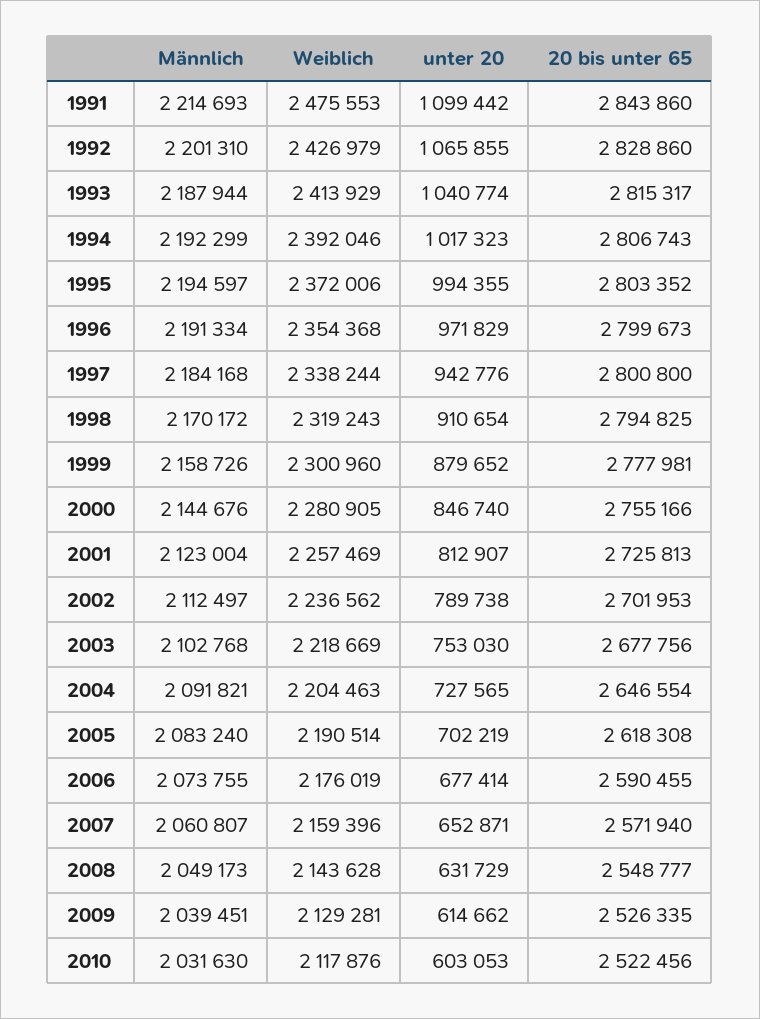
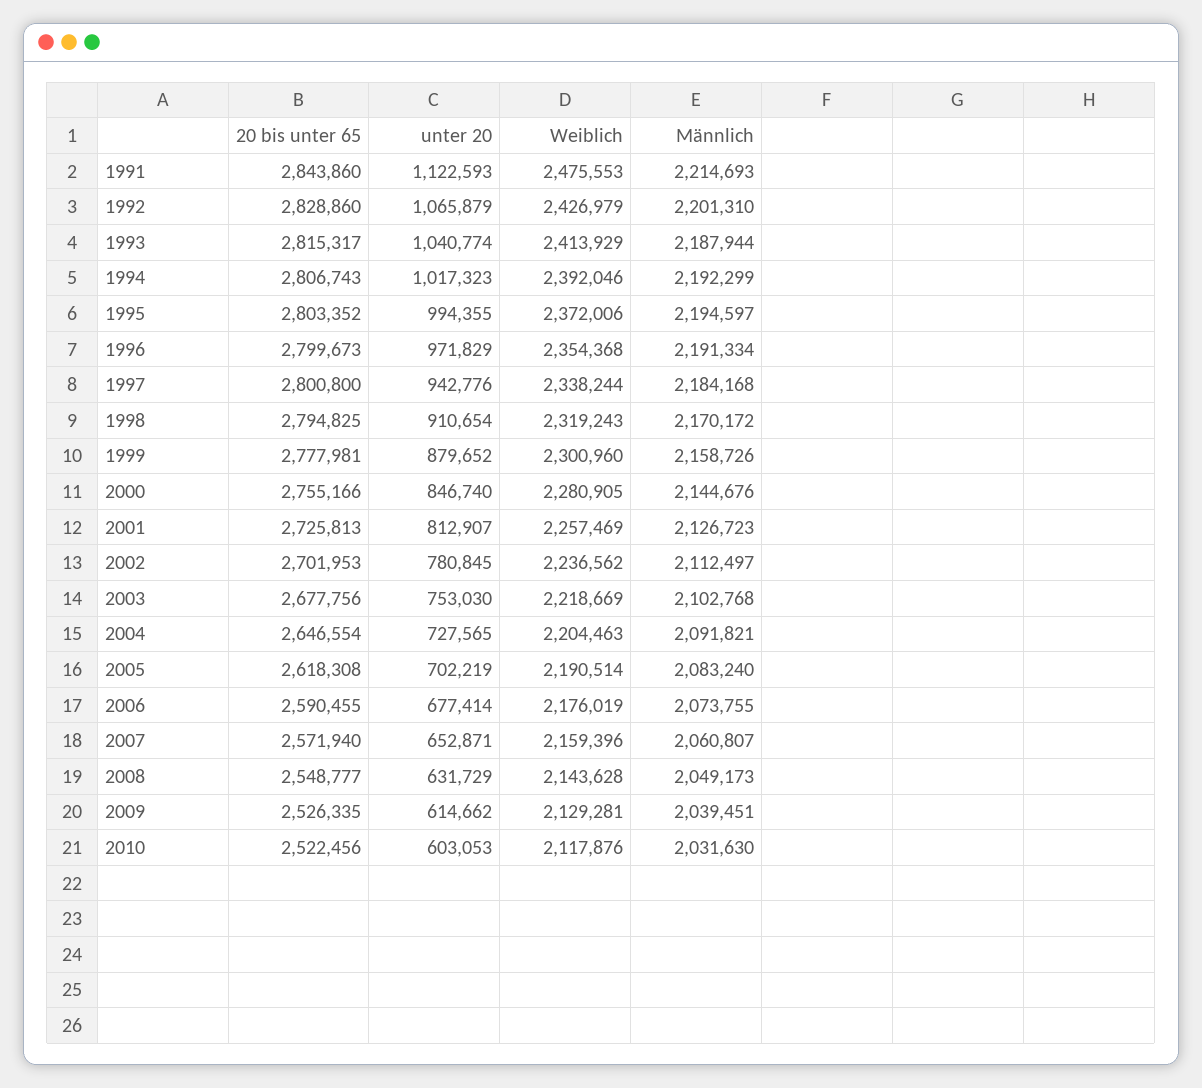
  {
    "Männlich": {
      "1991": 2214693,
      "1992": 2201310,
      "1993": 2187944,
      "1994": 2192299,
      "1995": 2194597,
      "1996": 2191334,
      "1997": 2184168,
      "1998": 2170172,
      "1999": 2158726,
      "2000": 2144676,
-     "2001": 2123004,
+     "2001": 2126723,
      "2002": 2112497,
      "2003": 2102768,
      "2004": 2091821,
      "2005": 2083240,
      "2006": 2073755,
      "2007": 2060807,
      "2008": 2049173,
      "2009": 2039451,
      "2010": 2031630
    },
    "Weiblich": {
      "1991": 2475553,
      "1992": 2426979,
      "1993": 2413929,
      "1994": 2392046,
      "1995": 2372006,
      "1996": 2354368,
      "1997": 2338244,
      "1998": 2319243,
      "1999": 2300960,
      "2000": 2280905,
      "2001": 2257469,
      "2002": 2236562,
      "2003": 2218669,
      "2004": 2204463,
      "2005": 2190514,
      "2006": 2176019,
      "2007": 2159396,
      "2008": 2143628,
      "2009": 2129281,
      "2010": 2117876
    },
    "unter 20": {
-     "1991": 1099442,
+     "1991": 1122593,
-     "1992": 1065855,
+     "1992": 1065879,
      "1993": 1040774,
      "1994": 1017323,
      "1995": 994355,
      "1996": 971829,
      "1997": 942776,
      "1998": 910654,
      "1999": 879652,
      "2000": 846740,
      "2001": 812907,
-     "2002": 789738,
+     "2002": 780845,
      "2003": 753030,
      "2004": 727565,
      "2005": 702219,
      "2006": 677414,
      "2007": 652871,
      "2008": 631729,
      "2009": 614662,
      "2010": 603053
    },
    "20 bis unter 65": {
      "1991": 2843860,
      "1992": 2828860,
      "1993": 2815317,
      "1994": 2806743,
      "1995": 2803352,
      "1996": 2799673,
      "1997": 2800800,
      "1998": 2794825,
      "1999": 2777981,
      "2000": 2755166,
      "2001": 2725813,
      "2002": 2701953,
      "2003": 2677756,
      "2004": 2646554,
      "2005": 2618308,
      "2006": 2590455,
      "2007": 2571940,
      "2008": 2548777,
      "2009": 2526335,
      "2010": 2522456
    }
  }

